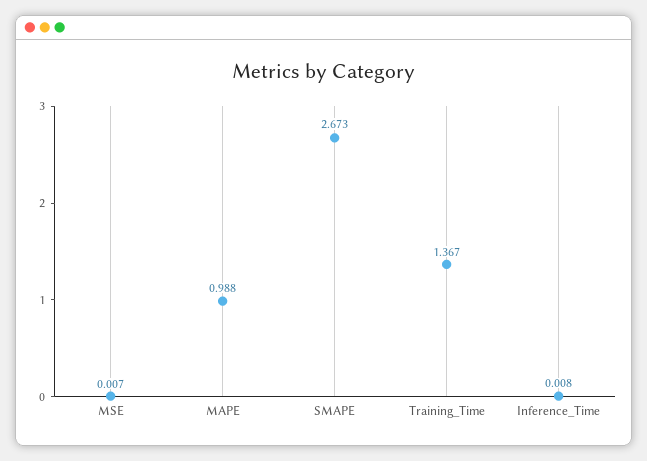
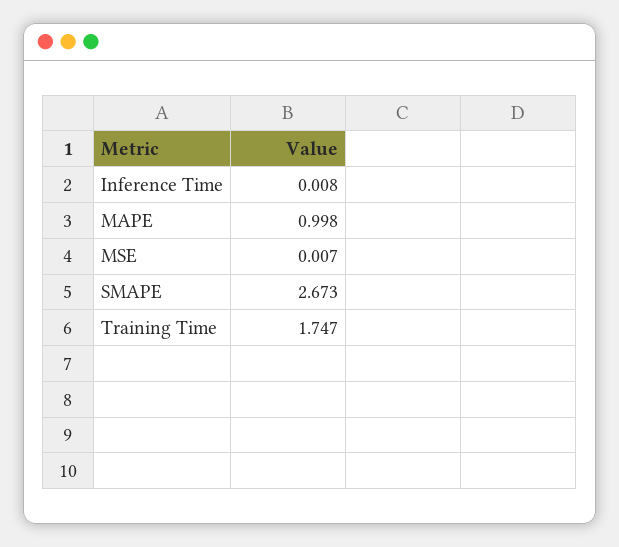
  {
    "MSE": 0.007,
-   "MAPE": 0.988,
+   "MAPE": 0.998,
    "SMAPE": 2.673,
-   "Training_Time": 1.367,
+   "Training_Time": 1.747,
    "Inference_Time": 0.008
  }

